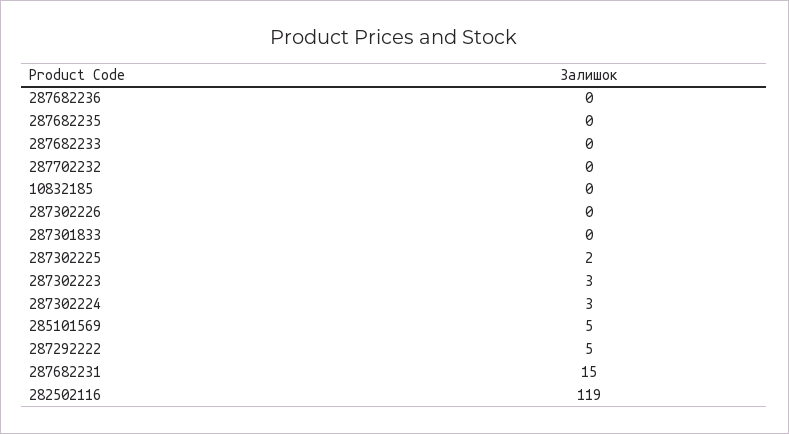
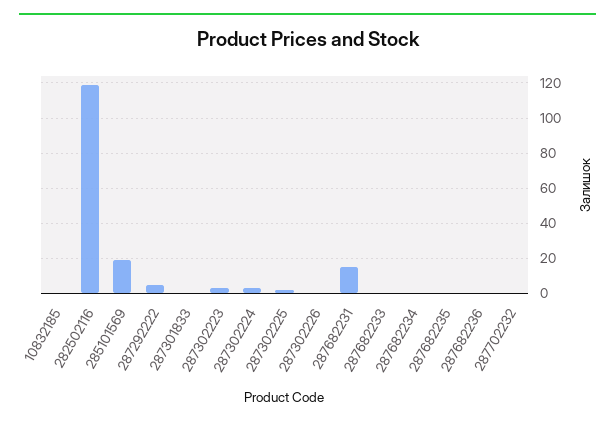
  {
    "287682236": 0,
    "287682235": 0,
    "287682233": 0,
    "287702232": 0,
    "10832185": 0,
    "287302226": 0,
    "287301833": 0,
    "287302225": 2,
    "287302223": 3,
    "287302224": 3,
-   "285101569": 5,
+   "285101569": 20,
    "287292222": 5,
    "287682231": 15,
-   "282502116": 119
+   "282502116": 119,
+   "287682234": 0
  }

